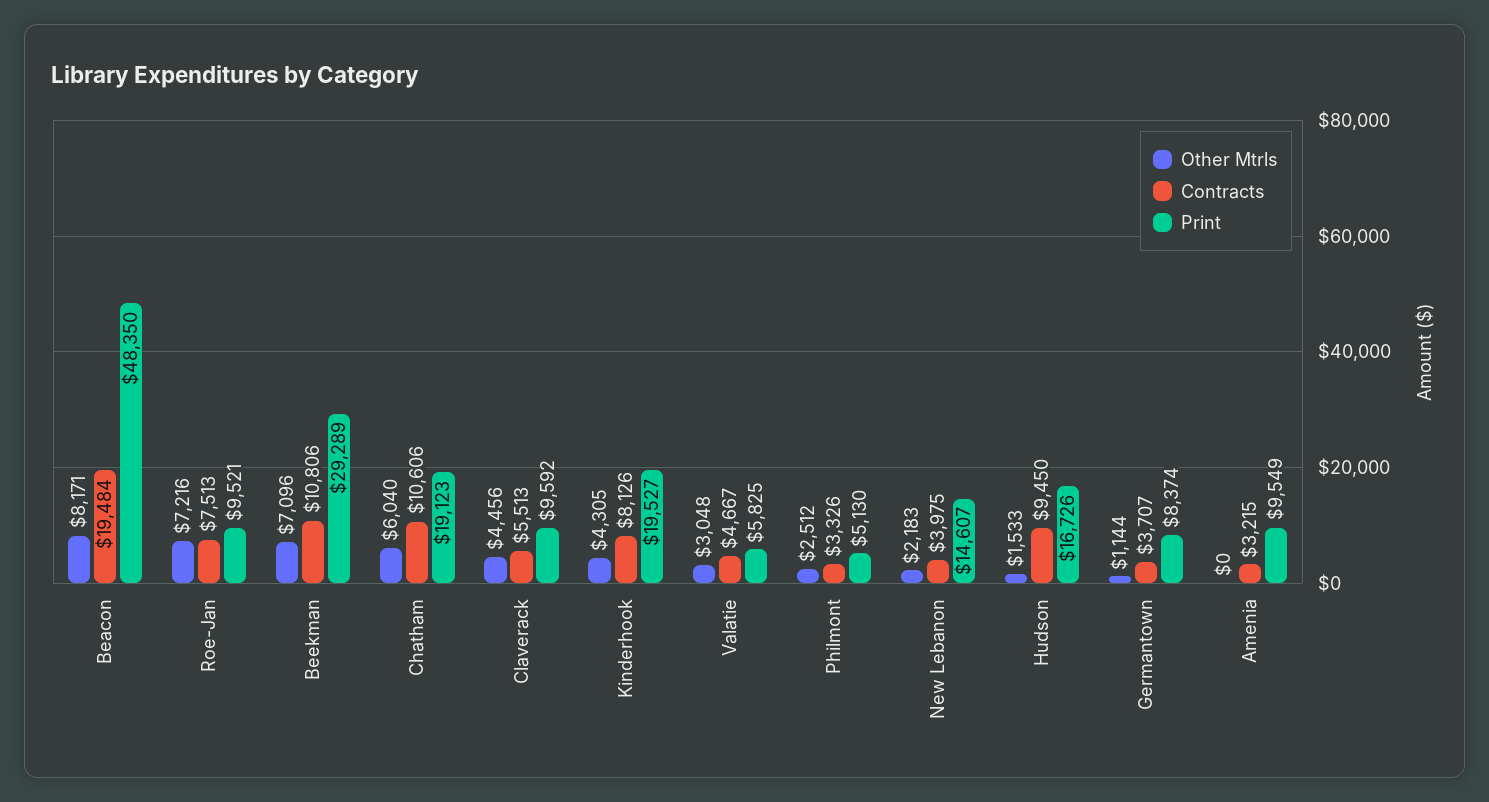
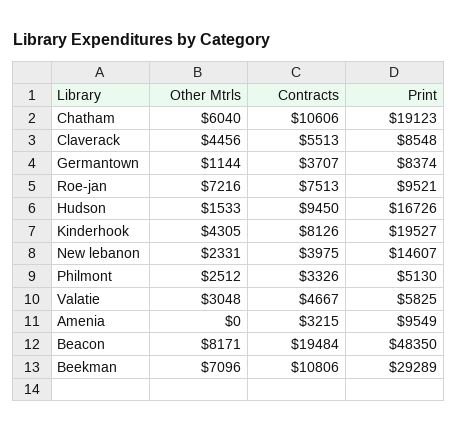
  {
    "Other Mtrls": {
      "Beacon": 8171,
      "Roe-Jan": 7216,
      "Beekman": 7096,
      "Chatham": 6040,
      "Claverack": 4456,
      "Kinderhook": 4305,
      "Valatie": 3048,
      "Philmont": 2512,
-     "New Lebanon": 2183,
+     "New Lebanon": 2331,
      "Hudson": 1533,
      "Germantown": 1144,
      "Amenia": 0
    },
    "Contracts": {
      "Beacon": 19484,
      "Roe-Jan": 7513,
      "Beekman": 10806,
      "Chatham": 10606,
      "Claverack": 5513,
      "Kinderhook": 8126,
      "Valatie": 4667,
      "Philmont": 3326,
      "New Lebanon": 3975,
      "Hudson": 9450,
      "Germantown": 3707,
      "Amenia": 3215
    },
    "Print": {
      "Beacon": 48350,
      "Roe-Jan": 9521,
      "Beekman": 29289,
      "Chatham": 19123,
-     "Claverack": 9592,
+     "Claverack": 8548,
      "Kinderhook": 19527,
      "Valatie": 5825,
      "Philmont": 5130,
      "New Lebanon": 14607,
      "Hudson": 16726,
      "Germantown": 8374,
      "Amenia": 9549
    }
  }

